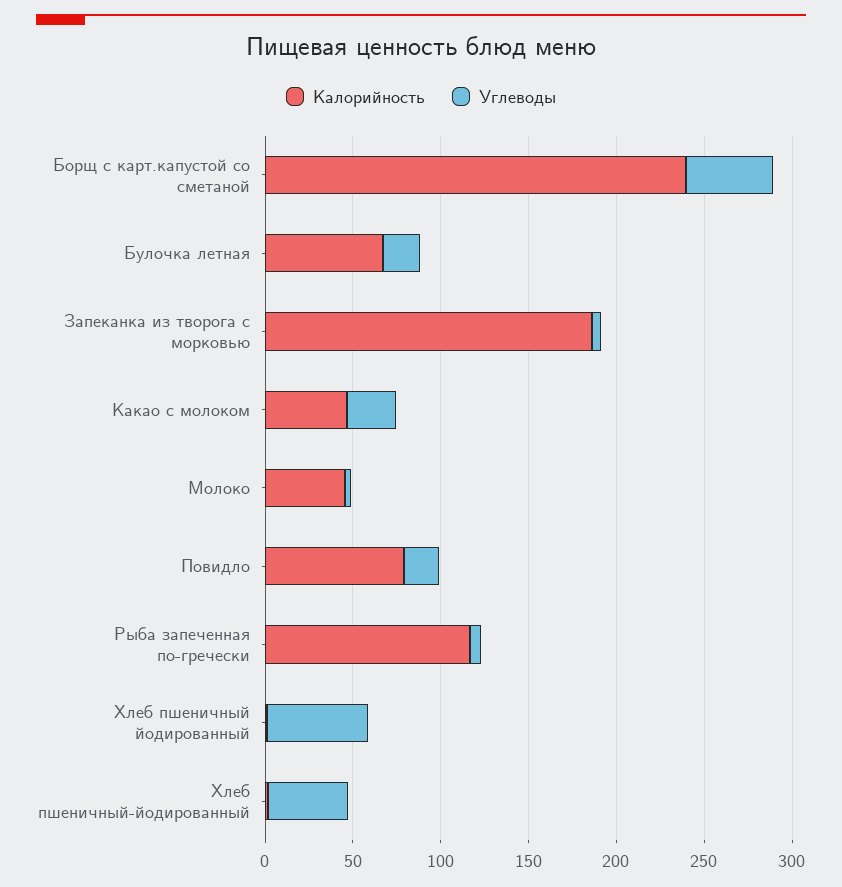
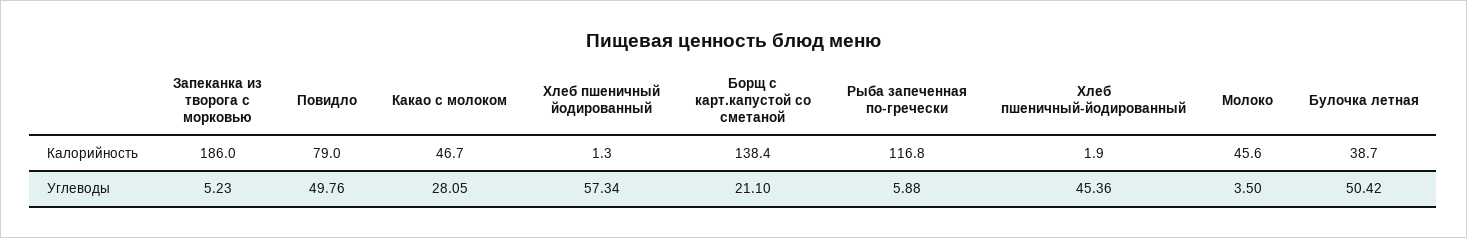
  {
    "Калорийность": {
-     "Борщ с карт.капустой со сметаной": 240,
+     "Борщ с карт.капустой со сметаной": 138.4,
-     "Булочка летная": 70,
+     "Булочка летная": 38.7,
      "Запеканка из творога с морковью": 186,
      "Какао с молоком": 46.7,
      "Молоко": 45.6,
      "Повидло": 79,
      "Рыба запеченная по-гречески": 116.8,
      "Хлеб пшеничный йодированный": 1.3,
      "Хлеб пшеничный-йодированный": 1.9
    },
    "Углеводы": {
-     "Борщ с карт.капустой со сметаной": 50,
+     "Борщ с карт.капустой со сметаной": 21.1,
-     "Булочка летная": 20,
+     "Булочка летная": 50.42,
      "Запеканка из творога с морковью": 5.23,
      "Какао с молоком": 28.05,
      "Молоко": 3.5,
-     "Повидло": 20,
+     "Повидло": 49.76,
      "Рыба запеченная по-гречески": 5.88,
      "Хлеб пшеничный йодированный": 57.34,
      "Хлеб пшеничный-йодированный": 45.36
    }
  }

